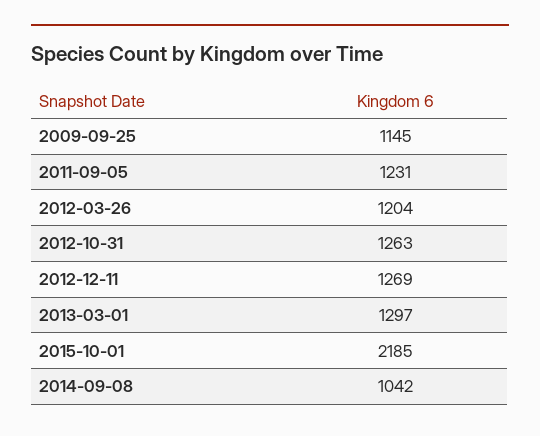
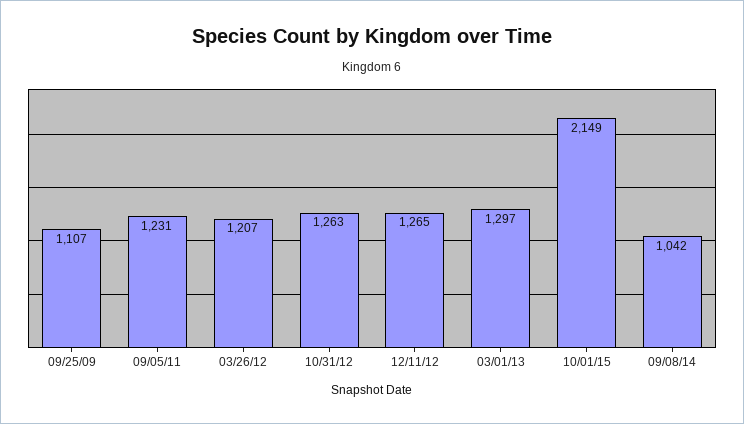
  {
-   "2009-09-25": 1145,
+   "2009-09-25": 1107,
    "2011-09-05": 1231,
-   "2012-03-26": 1204,
+   "2012-03-26": 1207,
    "2012-10-31": 1263,
-   "2012-12-11": 1269,
+   "2012-12-11": 1265,
    "2013-03-01": 1297,
-   "2015-10-01": 2185,
+   "2015-10-01": 2149,
    "2014-09-08": 1042
  }

